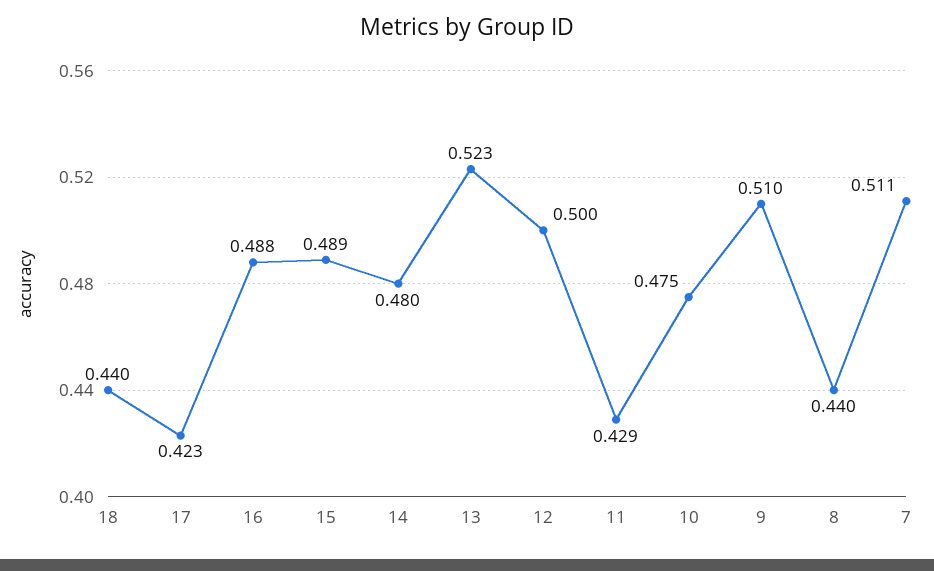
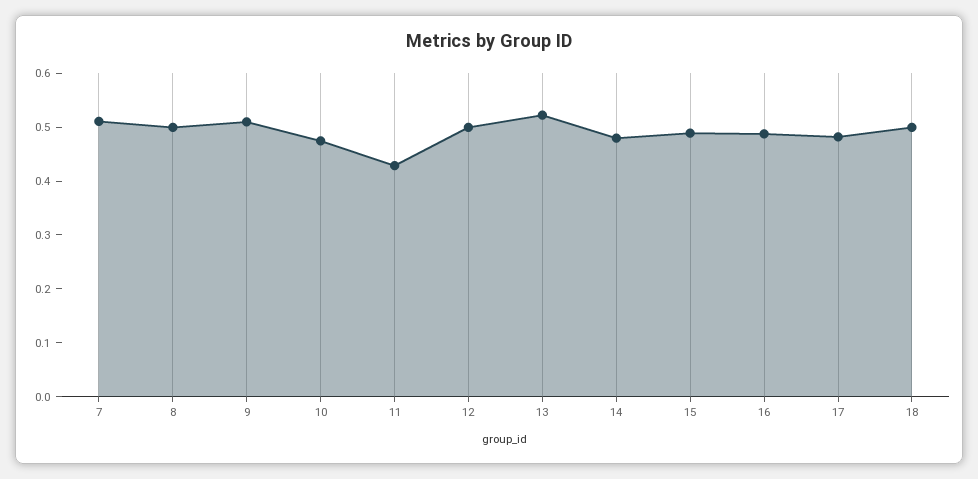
  {
-   "18": 0.44,
+   "18": 0.5,
-   "17": 0.423,
+   "17": 0.48,
    "16": 0.488,
    "15": 0.489,
    "14": 0.48,
    "13": 0.523,
    "12": 0.5,
    "11": 0.429,
    "10": 0.475,
    "9": 0.51,
-   "8": 0.44,
+   "8": 0.5,
    "7": 0.511
  }

